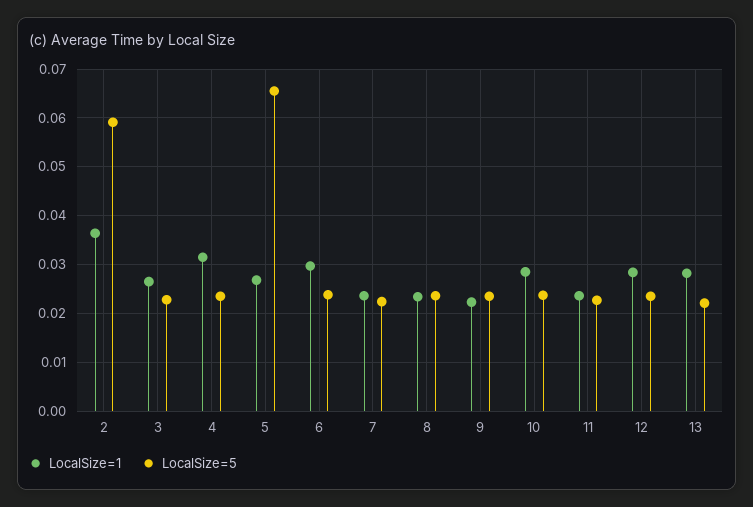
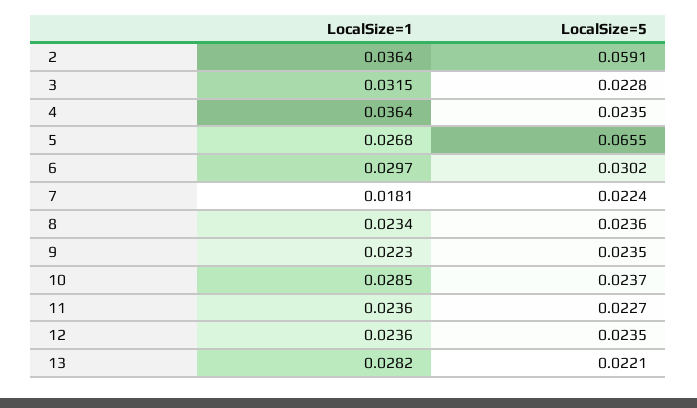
  {
    "LocalSize=1": {
      "2": 0.0364,
-     "3": 0.026,
+     "3": 0.0315,
-     "4": 0.032,
+     "4": 0.0364,
      "5": 0.0268,
      "6": 0.0297,
-     "7": 0.024,
+     "7": 0.0181,
      "8": 0.0234,
      "9": 0.0223,
      "10": 0.0285,
      "11": 0.0236,
-     "12": 0.028,
+     "12": 0.0236,
      "13": 0.0282
    },
    "LocalSize=5": {
      "2": 0.0591,
      "3": 0.0228,
      "4": 0.0235,
      "5": 0.0655,
-     "6": 0.024,
+     "6": 0.0302,
      "7": 0.0224,
      "8": 0.0236,
      "9": 0.0235,
      "10": 0.0237,
      "11": 0.0227,
      "12": 0.0235,
      "13": 0.0221
    }
  }

